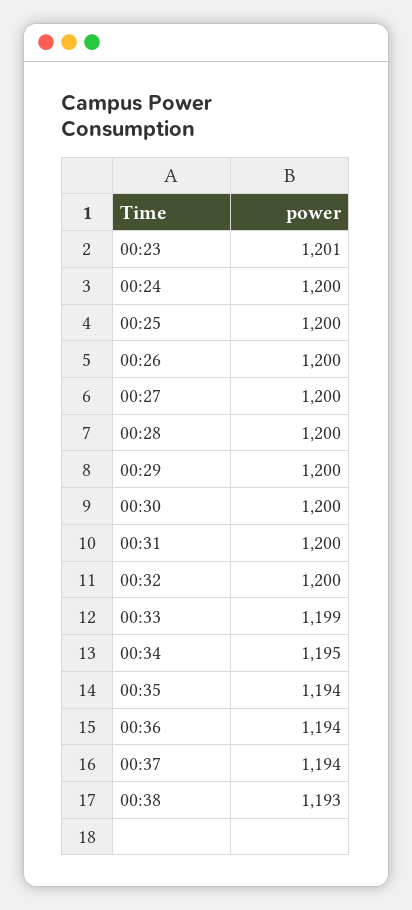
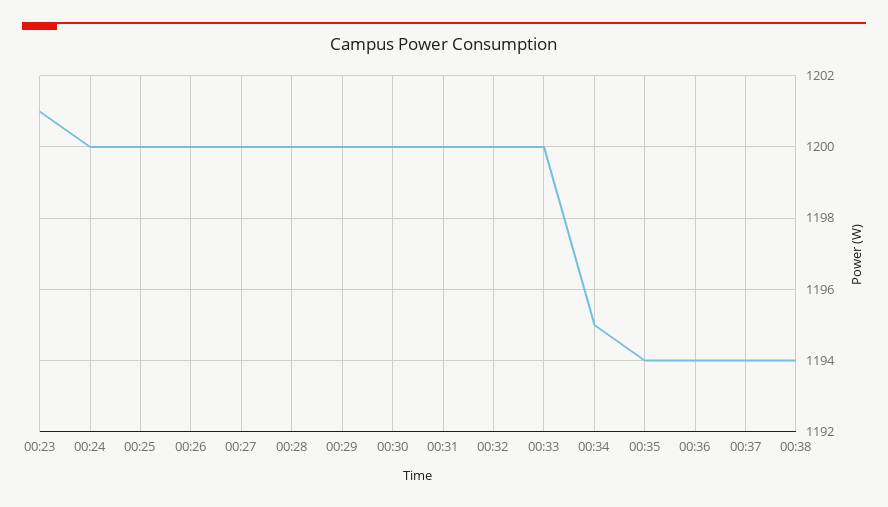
  {
    "00:23": 1201,
    "00:24": 1200,
    "00:25": 1200,
    "00:26": 1200,
    "00:27": 1200,
    "00:28": 1200,
    "00:29": 1200,
    "00:30": 1200,
    "00:31": 1200,
    "00:32": 1200,
-   "00:33": 1199,
+   "00:33": 1200,
    "00:34": 1195,
    "00:35": 1194,
    "00:36": 1194,
    "00:37": 1194,
-   "00:38": 1193
+   "00:38": 1194
  }

